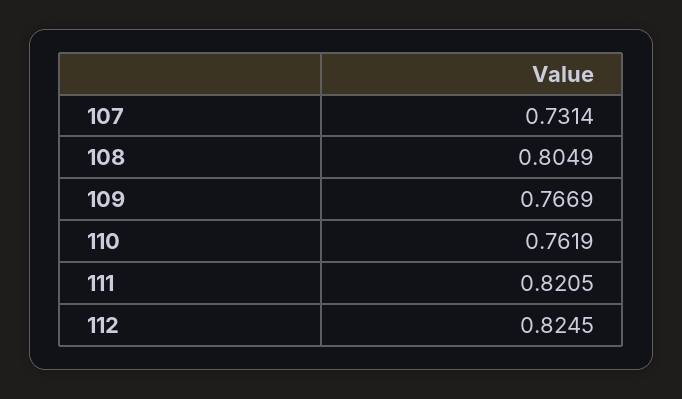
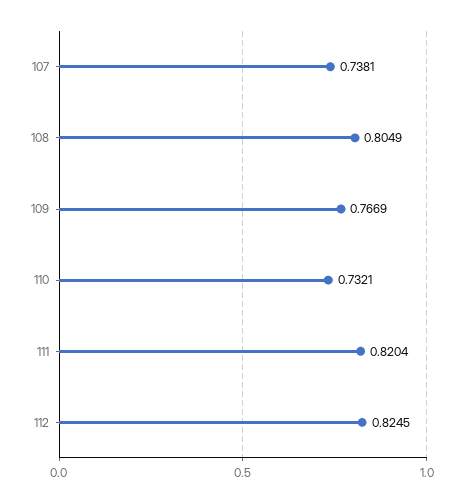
  {
-   "107": 0.7314,
+   "107": 0.7381,
    "108": 0.8049,
    "109": 0.7669,
-   "110": 0.7619,
+   "110": 0.7321,
-   "111": 0.8205,
+   "111": 0.8204,
    "112": 0.8245
  }

